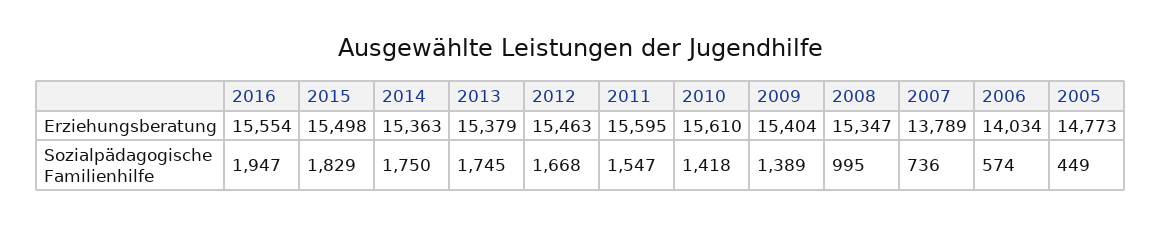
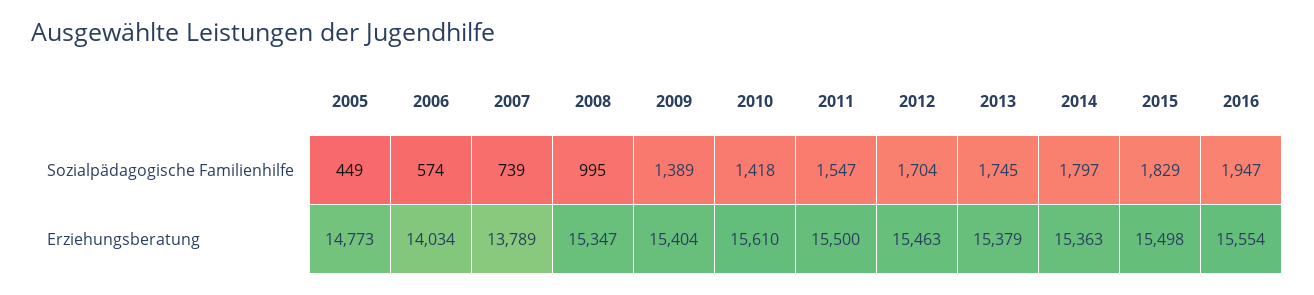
  {
    "2016": {
      "Erziehungsberatung": 15554,
      "Sozialpädagogische Familienhilfe": 1947
    },
    "2015": {
      "Erziehungsberatung": 15498,
      "Sozialpädagogische Familienhilfe": 1829
    },
    "2014": {
      "Erziehungsberatung": 15363,
-     "Sozialpädagogische Familienhilfe": 1750
+     "Sozialpädagogische Familienhilfe": 1797
    },
    "2013": {
      "Erziehungsberatung": 15379,
      "Sozialpädagogische Familienhilfe": 1745
    },
    "2012": {
      "Erziehungsberatung": 15463,
-     "Sozialpädagogische Familienhilfe": 1668
+     "Sozialpädagogische Familienhilfe": 1704
    },
    "2011": {
-     "Erziehungsberatung": 15595,
+     "Erziehungsberatung": 15500,
      "Sozialpädagogische Familienhilfe": 1547
    },
    "2010": {
      "Erziehungsberatung": 15610,
      "Sozialpädagogische Familienhilfe": 1418
    },
    "2009": {
      "Erziehungsberatung": 15404,
      "Sozialpädagogische Familienhilfe": 1389
    },
    "2008": {
      "Erziehungsberatung": 15347,
      "Sozialpädagogische Familienhilfe": 995
    },
    "2007": {
      "Erziehungsberatung": 13789,
-     "Sozialpädagogische Familienhilfe": 736
+     "Sozialpädagogische Familienhilfe": 739
    },
    "2006": {
      "Erziehungsberatung": 14034,
      "Sozialpädagogische Familienhilfe": 574
    },
    "2005": {
      "Erziehungsberatung": 14773,
      "Sozialpädagogische Familienhilfe": 449
    }
  }

